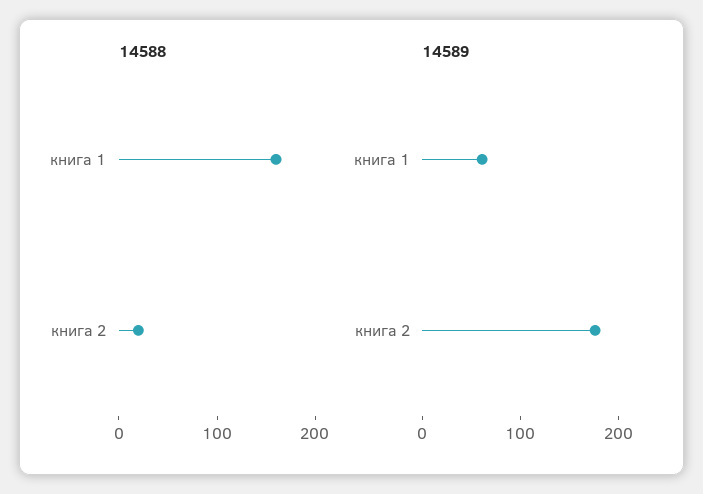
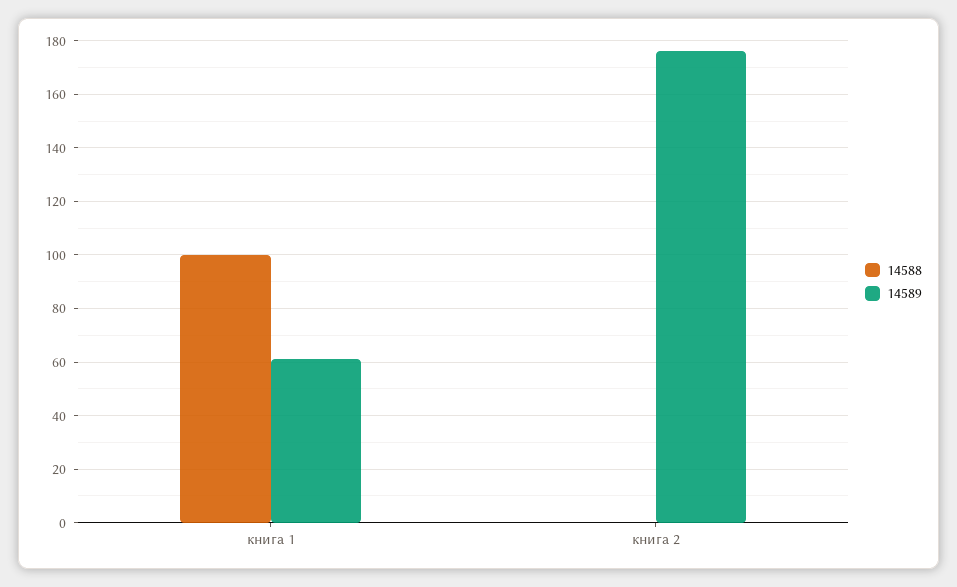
  {
    "14588": {
-     "книга 1": 160,
+     "книга 1": 100,
-     "книга 2": 20
+     "книга 2": 0
    },
    "14589": {
      "книга 1": 60,
      "книга 2": 175
    }
  }

